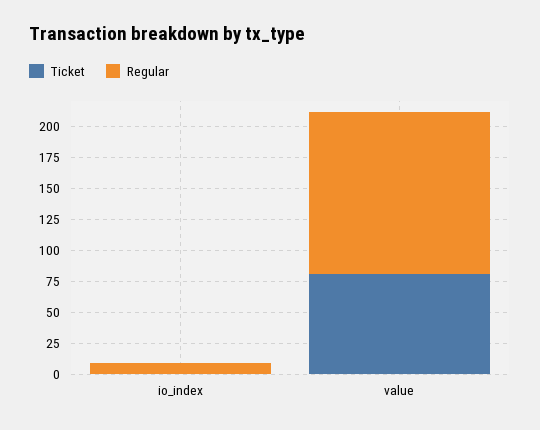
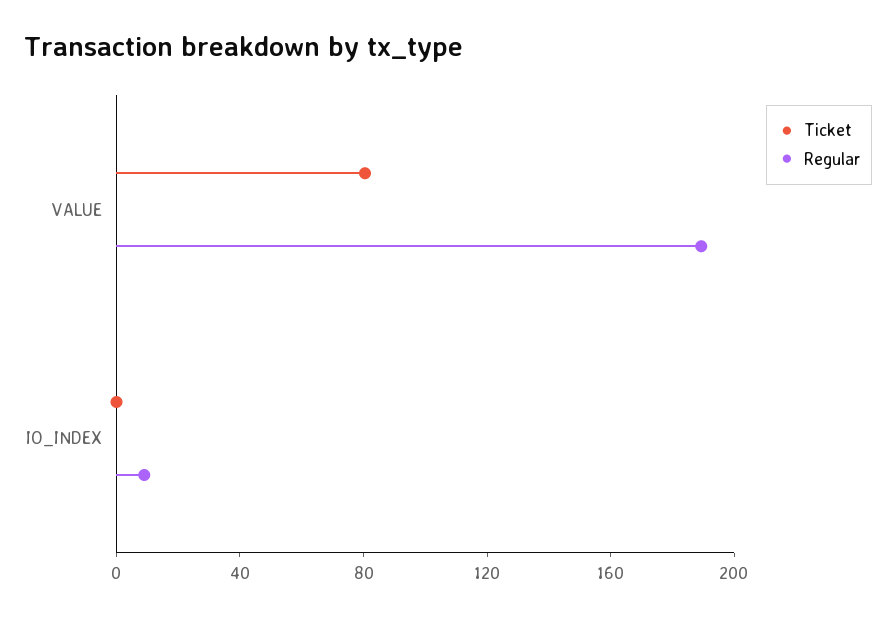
  {
    "Ticket": {
      "io_index": 0,
      "value": 80
    },
    "Regular": {
      "io_index": 10,
-     "value": 125
+     "value": 190
    }
  }

